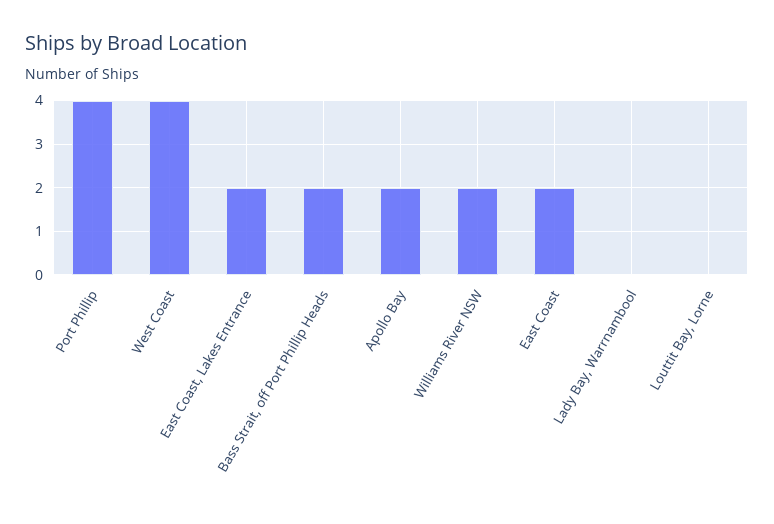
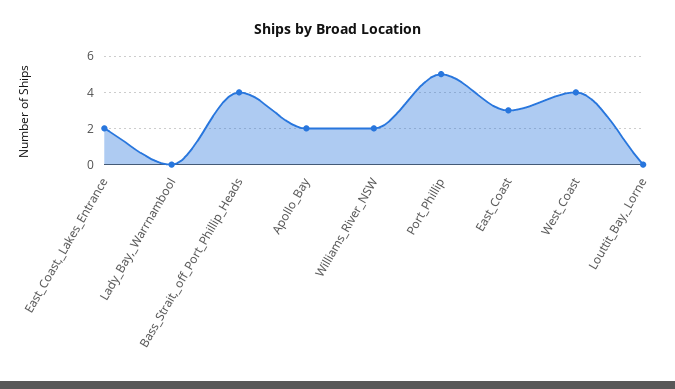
  {
-   "Port Phillip": 4,
+   "Port Phillip": 5,
    "West Coast": 4,
    "East Coast, Lakes Entrance": 2,
-   "Bass Strait, off Port Phillip Heads": 2,
+   "Bass Strait, off Port Phillip Heads": 4,
    "Apollo Bay": 2,
    "Williams River NSW": 2,
-   "East Coast": 2,
+   "East Coast": 3,
    "Lady Bay, Warrnambool": 0,
    "Louttit Bay, Lorne": 0
  }

